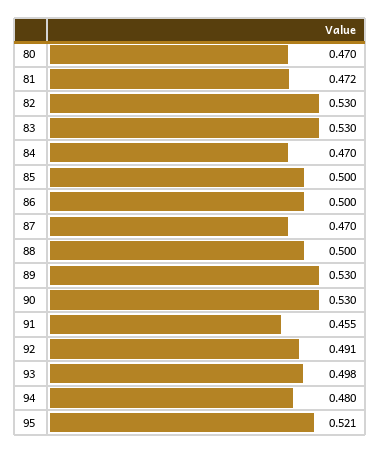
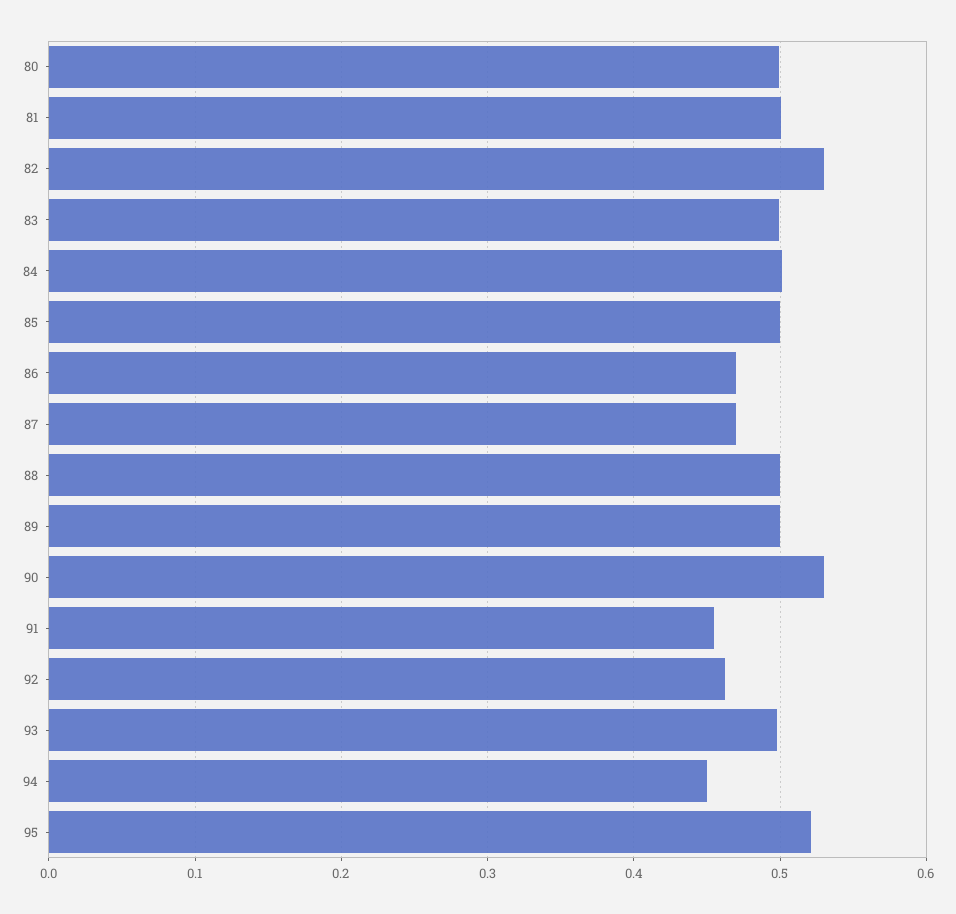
  {
-   "80": 0.47,
+   "80": 0.5,
-   "81": 0.472,
+   "81": 0.5,
    "82": 0.53,
-   "83": 0.53,
+   "83": 0.5,
-   "84": 0.47,
+   "84": 0.5,
    "85": 0.5,
-   "86": 0.5,
+   "86": 0.47,
    "87": 0.47,
    "88": 0.5,
-   "89": 0.53,
+   "89": 0.5,
    "90": 0.53,
    "91": 0.455,
-   "92": 0.491,
+   "92": 0.46,
    "93": 0.498,
-   "94": 0.48,
+   "94": 0.45,
    "95": 0.521
  }

